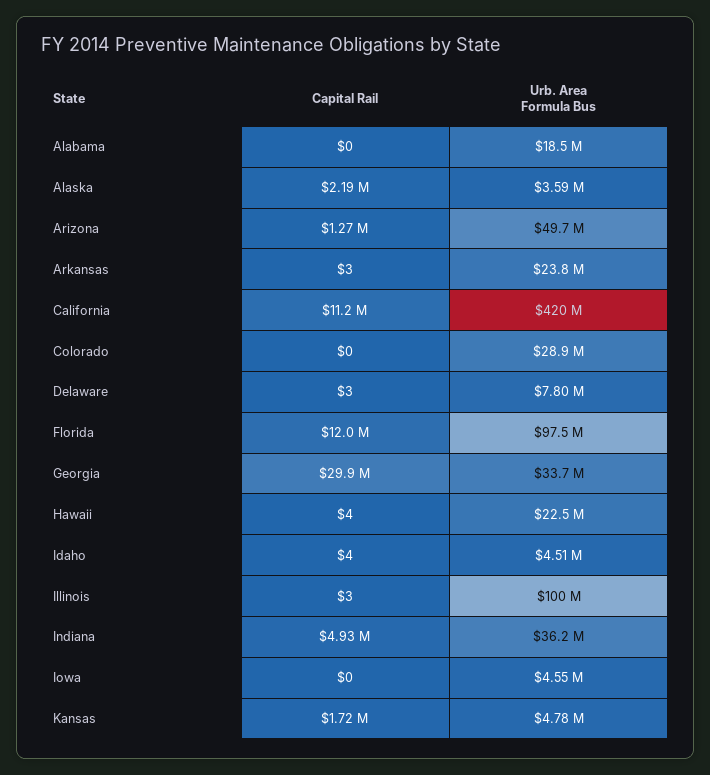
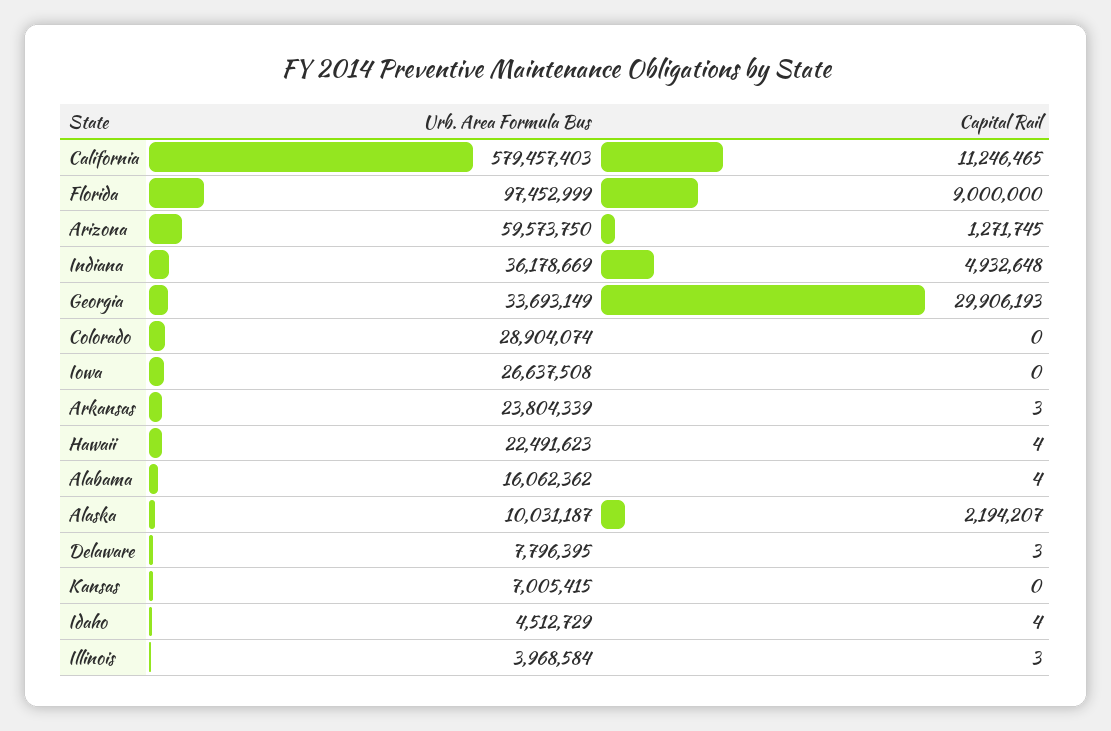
  {
    "Capital Rail": {
-     "Alabama": 0,
+     "Alabama": 4,
      "Alaska": 2194207,
      "Arizona": 1271745,
      "Arkansas": 3,
      "California": 11246465,
      "Colorado": 0,
      "Delaware": 3,
-     "Florida": 12000000,
+     "Florida": 9000000,
      "Georgia": 29906193,
      "Hawaii": 4,
      "Idaho": 4,
      "Illinois": 3,
      "Indiana": 4932648,
      "Iowa": 0,
-     "Kansas": 1720000
+     "Kansas": 0
    },
    "Urb. Area Formula Bus": {
-     "Alabama": 18500000,
+     "Alabama": 16062362,
-     "Alaska": 3590000,
+     "Alaska": 10031187,
-     "Arizona": 49700000,
+     "Arizona": 59573750,
      "Arkansas": 23804339,
-     "California": 420000000,
+     "California": 579457403,
      "Colorado": 28904074,
      "Delaware": 7796395,
      "Florida": 97452999,
      "Georgia": 33693149,
      "Hawaii": 22491623,
      "Idaho": 4512729,
-     "Illinois": 100000000,
+     "Illinois": 3968584,
      "Indiana": 36178669,
-     "Iowa": 4550000,
+     "Iowa": 26637508,
-     "Kansas": 4780000
+     "Kansas": 7005415
    }
  }

